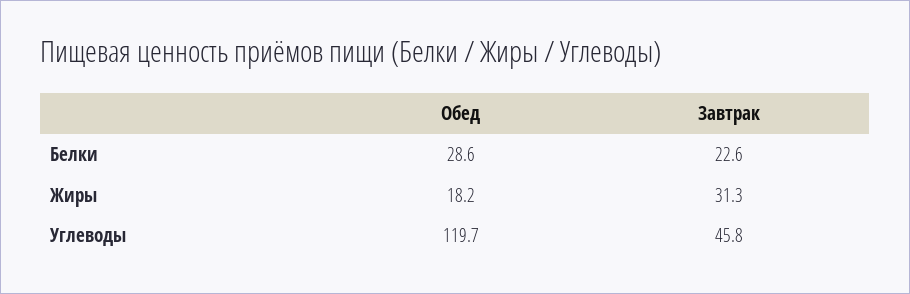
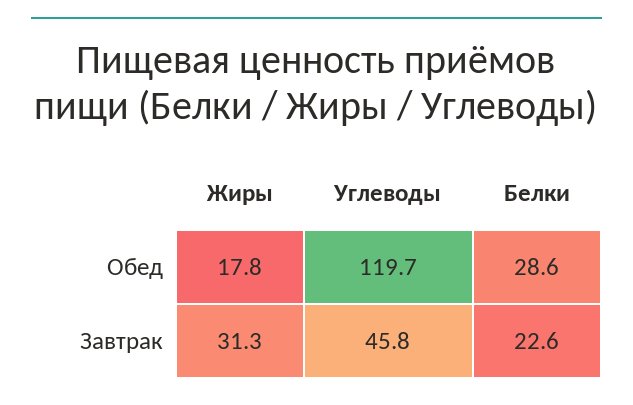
  {
    "Обед": {
      "Белки": 28.6,
-     "Жиры": 18.2,
+     "Жиры": 17.8,
      "Углеводы": 119.7
    },
    "Завтрак": {
      "Белки": 22.6,
      "Жиры": 31.3,
      "Углеводы": 45.8
    }
  }

